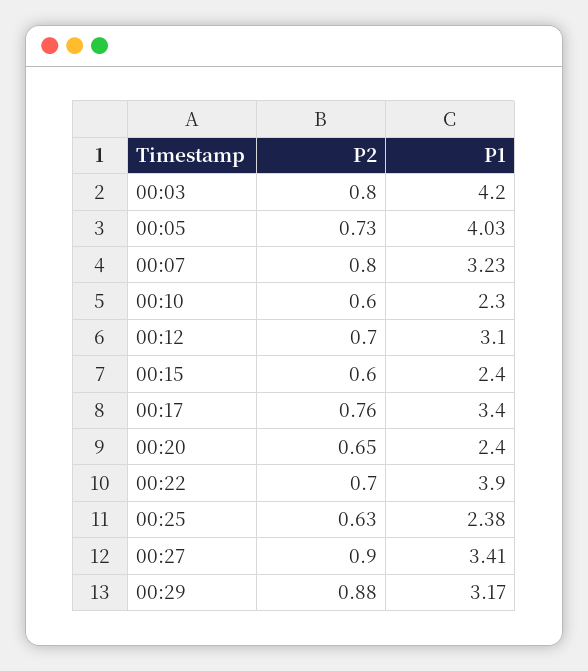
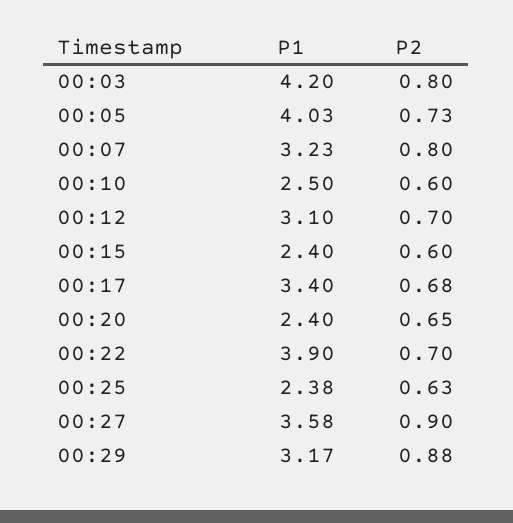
  {
    "P2": {
      "00:03": 0.8,
      "00:05": 0.73,
      "00:07": 0.8,
      "00:10": 0.6,
      "00:12": 0.7,
      "00:15": 0.6,
-     "00:17": 0.76,
+     "00:17": 0.68,
      "00:20": 0.65,
      "00:22": 0.7,
      "00:25": 0.63,
      "00:27": 0.9,
      "00:29": 0.88
    },
    "P1": {
      "00:03": 4.2,
      "00:05": 4.03,
      "00:07": 3.23,
-     "00:10": 2.3,
+     "00:10": 2.5,
      "00:12": 3.1,
      "00:15": 2.4,
      "00:17": 3.4,
      "00:20": 2.4,
      "00:22": 3.9,
      "00:25": 2.38,
-     "00:27": 3.41,
+     "00:27": 3.58,
      "00:29": 3.17
    }
  }

